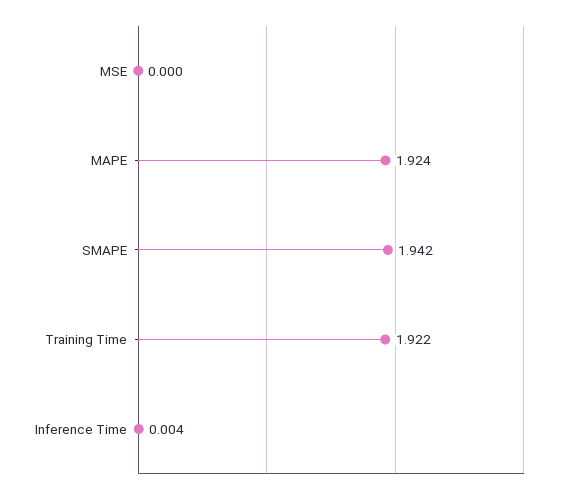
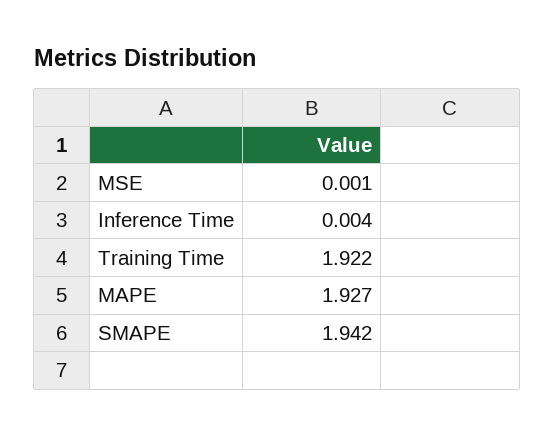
  {
-   "MSE": 0,
+   "MSE": 0.001,
-   "MAPE": 1.924,
+   "MAPE": 1.927,
    "SMAPE": 1.942,
    "Training Time": 1.922,
    "Inference Time": 0.004
  }

